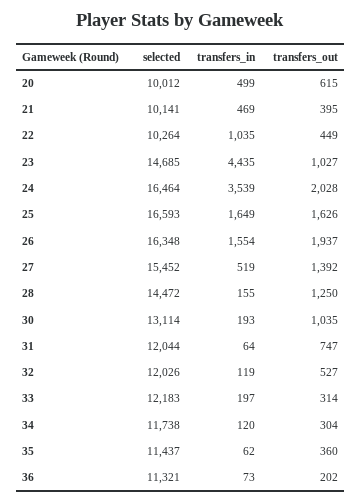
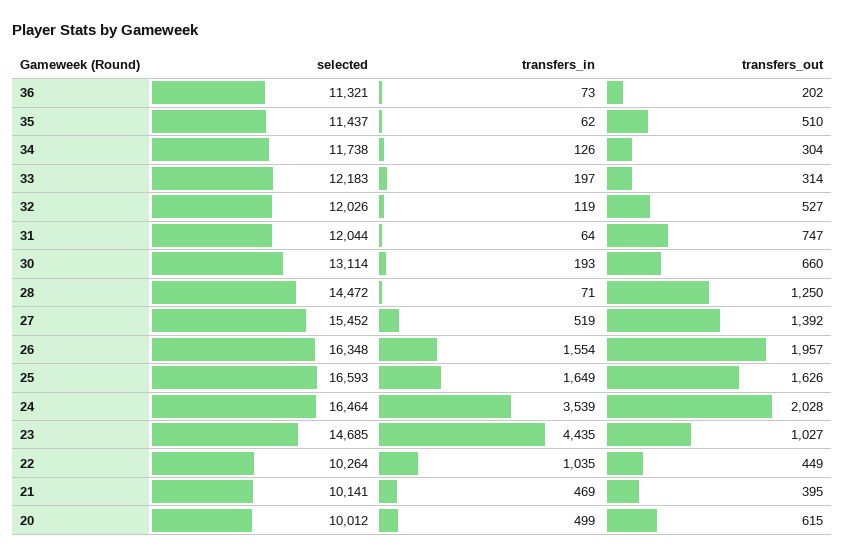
  {
    "selected": {
      "20": 10012,
      "21": 10141,
      "22": 10264,
      "23": 14685,
      "24": 16464,
      "25": 16593,
      "26": 16348,
      "27": 15452,
      "28": 14472,
      "30": 13114,
      "31": 12044,
      "32": 12026,
      "33": 12183,
      "34": 11738,
      "35": 11437,
      "36": 11321
    },
    "transfers_in": {
      "20": 499,
      "21": 469,
      "22": 1035,
      "23": 4435,
      "24": 3539,
      "25": 1649,
      "26": 1554,
      "27": 519,
-     "28": 155,
+     "28": 71,
      "30": 193,
      "31": 64,
      "32": 119,
      "33": 197,
-     "34": 120,
+     "34": 126,
      "35": 62,
      "36": 73
    },
    "transfers_out": {
      "20": 615,
      "21": 395,
      "22": 449,
      "23": 1027,
      "24": 2028,
      "25": 1626,
-     "26": 1937,
+     "26": 1957,
      "27": 1392,
      "28": 1250,
-     "30": 1035,
+     "30": 660,
      "31": 747,
      "32": 527,
      "33": 314,
      "34": 304,
-     "35": 360,
+     "35": 510,
      "36": 202
    }
  }

